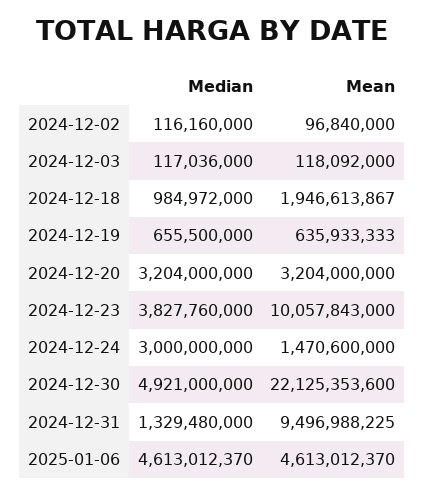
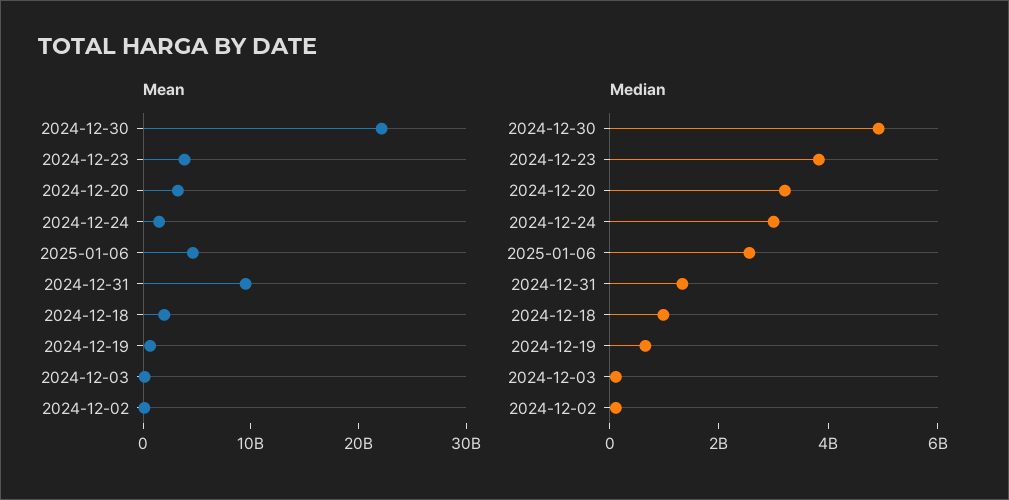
  {
    "Median": {
      "2024-12-02": 116160000,
      "2024-12-03": 117036000,
      "2024-12-18": 984972000,
      "2024-12-19": 655500000,
      "2024-12-20": 3204000000,
      "2024-12-23": 3827760000,
      "2024-12-24": 3000000000,
      "2024-12-30": 4921000000,
      "2024-12-31": 1329480000,
-     "2025-01-06": 4613012370
+     "2025-01-06": 2500000000
    },
    "Mean": {
      "2024-12-02": 96840000,
      "2024-12-03": 118092000,
      "2024-12-18": 1946613867,
      "2024-12-19": 635933333,
      "2024-12-20": 3204000000,
-     "2024-12-23": 10057843000,
+     "2024-12-23": 4000000000,
      "2024-12-24": 1470600000,
      "2024-12-30": 22125353600,
      "2024-12-31": 9496988225,
      "2025-01-06": 4613012370
    }
  }

